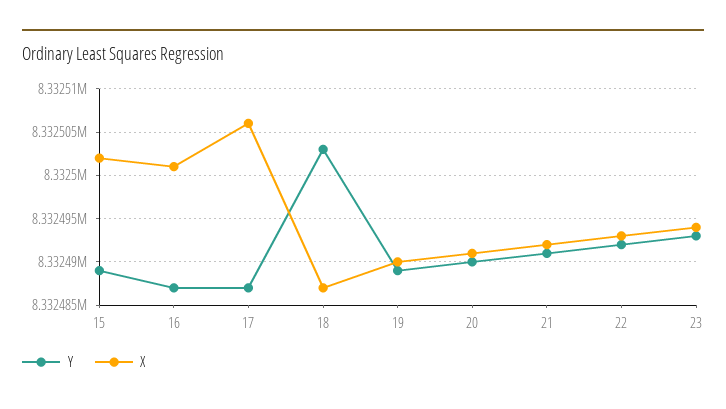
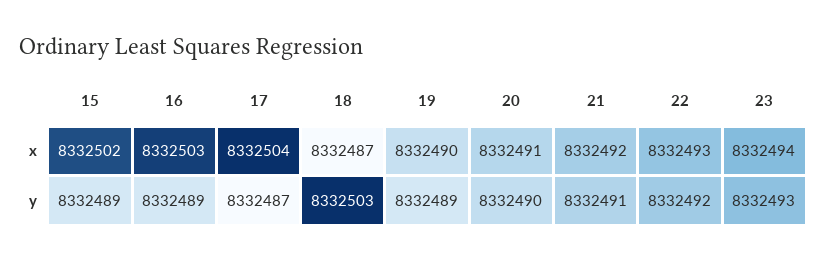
  {
    "Y": {
      "15": 8332489,
-     "16": 8332487,
+     "16": 8332489,
      "17": 8332487,
      "18": 8332503,
      "19": 8332489,
      "20": 8332490,
      "21": 8332491,
      "22": 8332492,
      "23": 8332493
    },
    "X": {
      "15": 8332502,
-     "16": 8332501,
+     "16": 8332503,
-     "17": 8332506,
+     "17": 8332504,
      "18": 8332487,
      "19": 8332490,
      "20": 8332491,
      "21": 8332492,
      "22": 8332493,
      "23": 8332494
    }
  }

